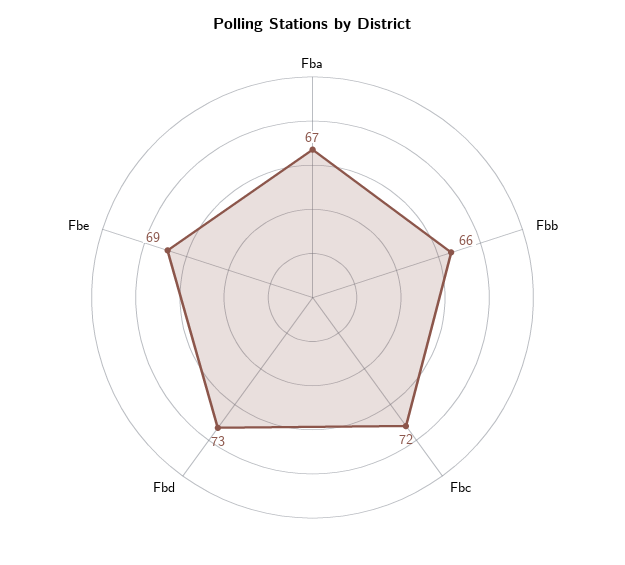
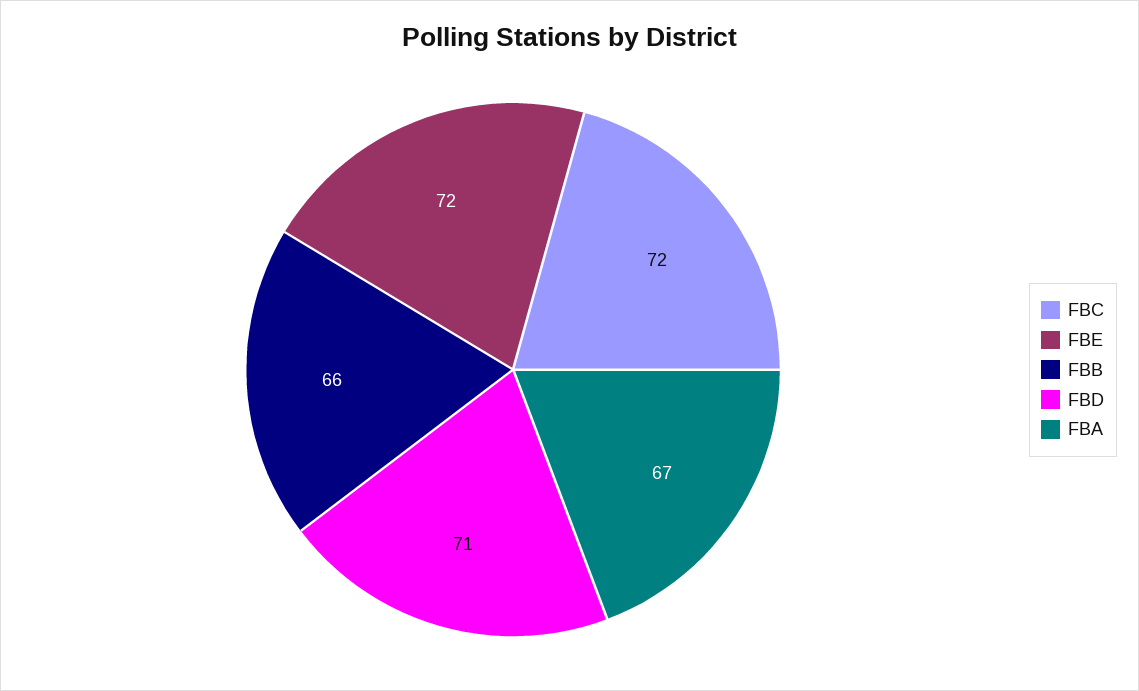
  {
    "Fba": 67,
    "Fbb": 66,
    "Fbc": 72,
-   "Fbd": 73,
+   "Fbd": 71,
-   "Fbe": 69
+   "Fbe": 72
  }

